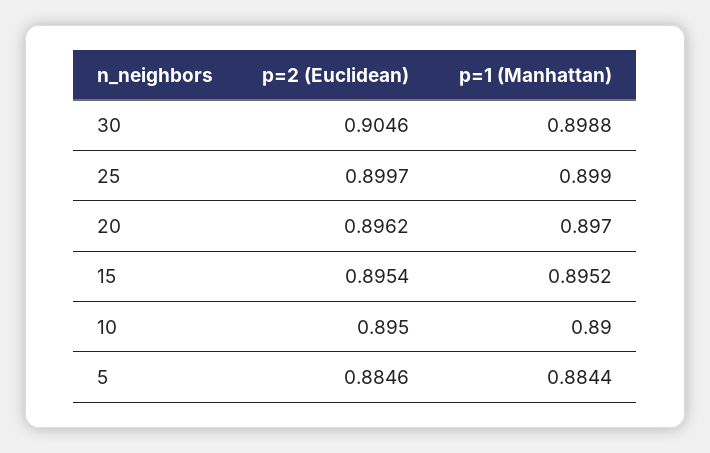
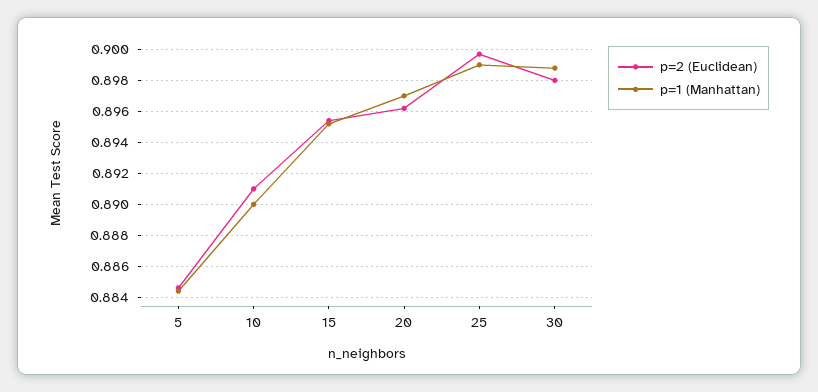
  {
    "p=2 (Euclidean)": {
-     "30": 0.9046,
+     "30": 0.898,
      "25": 0.8997,
      "20": 0.8962,
      "15": 0.8954,
-     "10": 0.895,
+     "10": 0.891,
      "5": 0.8846
    },
    "p=1 (Manhattan)": {
      "30": 0.8988,
      "25": 0.899,
      "20": 0.897,
      "15": 0.8952,
      "10": 0.89,
      "5": 0.8844
    }
  }

